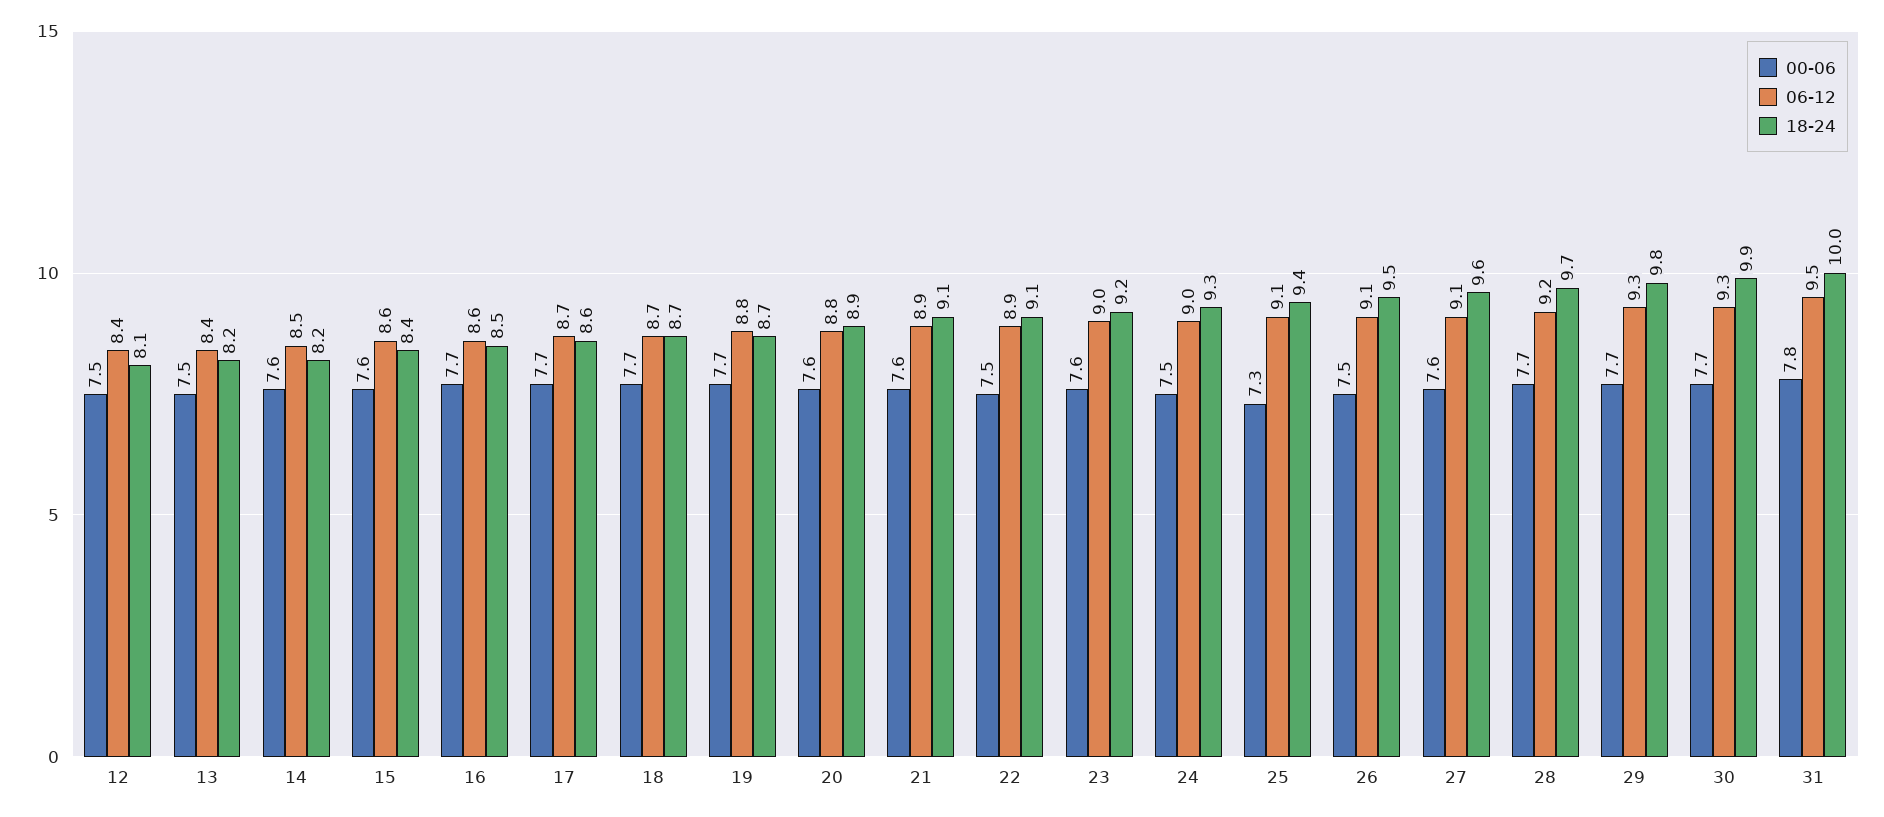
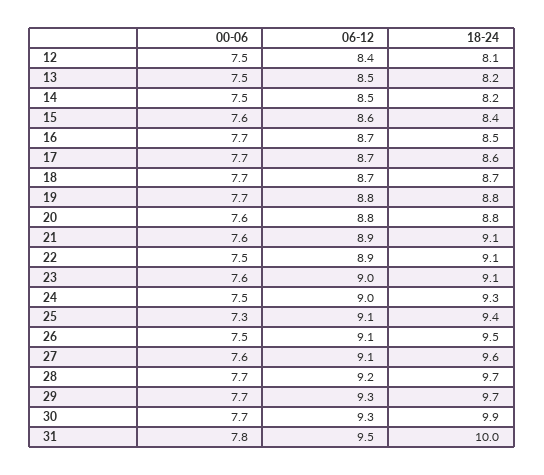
  {
    "00-06": {
      "12": 7.5,
      "13": 7.5,
-     "14": 7.6,
+     "14": 7.5,
      "15": 7.6,
      "16": 7.7,
      "17": 7.7,
      "18": 7.7,
      "19": 7.7,
      "20": 7.6,
      "21": 7.6,
      "22": 7.5,
      "23": 7.6,
      "24": 7.5,
      "25": 7.3,
      "26": 7.5,
      "27": 7.6,
      "28": 7.7,
      "29": 7.7,
      "30": 7.7,
      "31": 7.8
    },
    "06-12": {
      "12": 8.4,
-     "13": 8.4,
+     "13": 8.5,
      "14": 8.5,
      "15": 8.6,
-     "16": 8.6,
+     "16": 8.7,
      "17": 8.7,
      "18": 8.7,
      "19": 8.8,
      "20": 8.8,
      "21": 8.9,
      "22": 8.9,
      "23": 9,
      "24": 9,
      "25": 9.1,
      "26": 9.1,
      "27": 9.1,
      "28": 9.2,
      "29": 9.3,
      "30": 9.3,
      "31": 9.5
    },
    "18-24": {
      "12": 8.1,
      "13": 8.2,
      "14": 8.2,
      "15": 8.4,
      "16": 8.5,
      "17": 8.6,
      "18": 8.7,
-     "19": 8.7,
+     "19": 8.8,
-     "20": 8.9,
+     "20": 8.8,
      "21": 9.1,
      "22": 9.1,
-     "23": 9.2,
+     "23": 9.1,
      "24": 9.3,
      "25": 9.4,
      "26": 9.5,
      "27": 9.6,
      "28": 9.7,
-     "29": 9.8,
+     "29": 9.7,
      "30": 9.9,
      "31": 10
    }
  }

